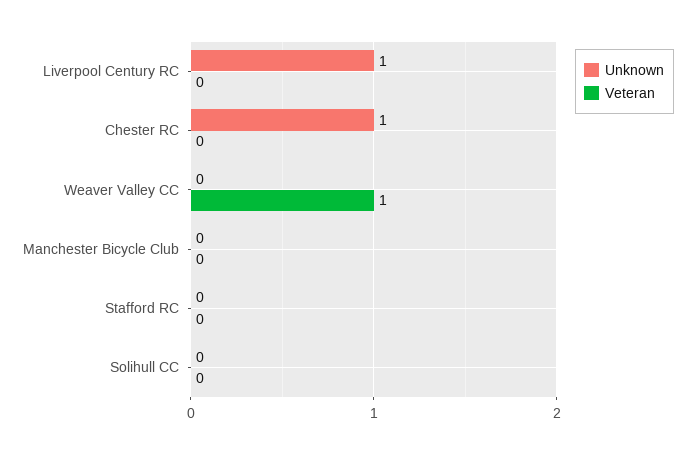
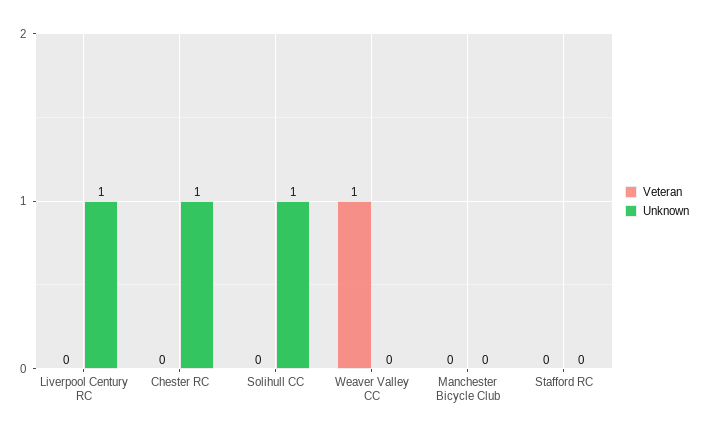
  {
    "Unknown": {
      "Liverpool Century RC": 1,
      "Chester RC": 1,
      "Weaver Valley CC": 0,
      "Manchester Bicycle Club": 0,
      "Stafford RC": 0,
-     "Solihull CC": 0
+     "Solihull CC": 1
    },
    "Veteran": {
      "Liverpool Century RC": 0,
      "Chester RC": 0,
      "Weaver Valley CC": 1,
      "Manchester Bicycle Club": 0,
      "Stafford RC": 0,
      "Solihull CC": 0
    }
  }

